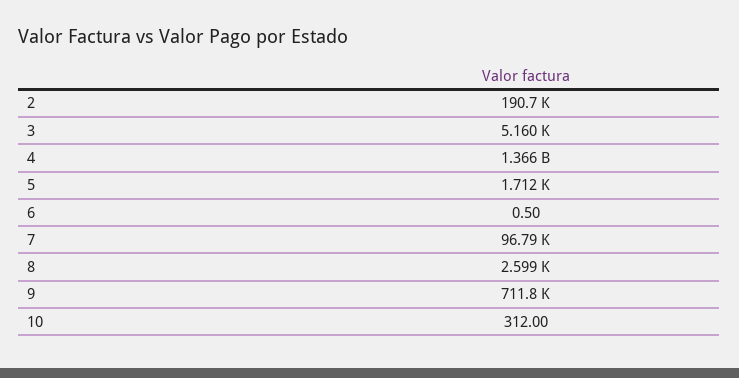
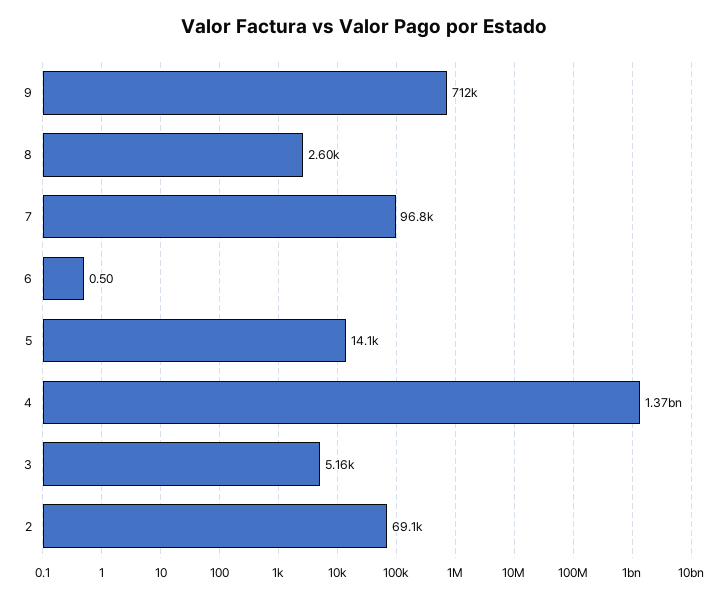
  {
-   "2": 190700,
+   "2": 69100,
    "3": 5160,
    "4": 1366000000,
-   "5": 1712,
+   "5": 14100,
    "6": 0.5,
    "7": 96790,
    "8": 2599,
-   "9": 711800,
+   "9": 711800
-   "10": 312
  }

